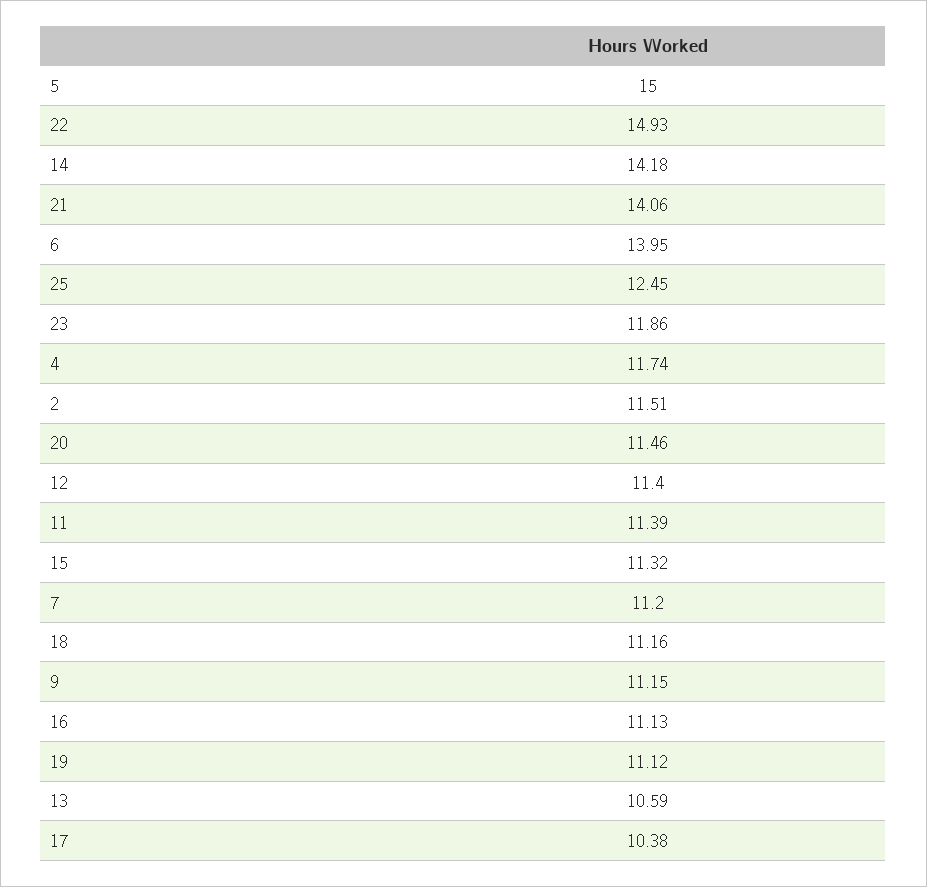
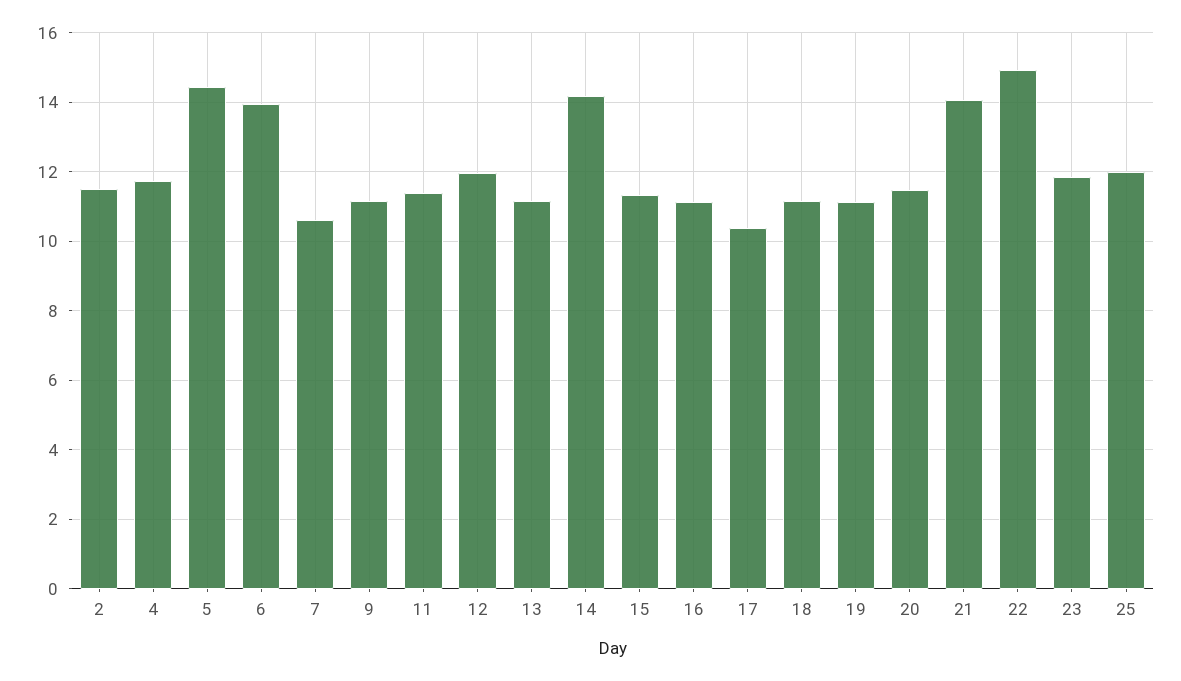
  {
-   "5": 15,
+   "5": 14.4,
    "22": 14.93,
    "14": 14.18,
    "21": 14.06,
    "6": 13.95,
-   "25": 12.45,
+   "25": 12,
    "23": 11.86,
    "4": 11.74,
    "2": 11.51,
    "20": 11.46,
-   "12": 11.4,
+   "12": 12,
    "11": 11.39,
    "15": 11.32,
-   "7": 11.2,
+   "7": 10.6,
    "18": 11.16,
    "9": 11.15,
    "16": 11.13,
    "19": 11.12,
-   "13": 10.59,
+   "13": 11.2,
    "17": 10.38
  }

